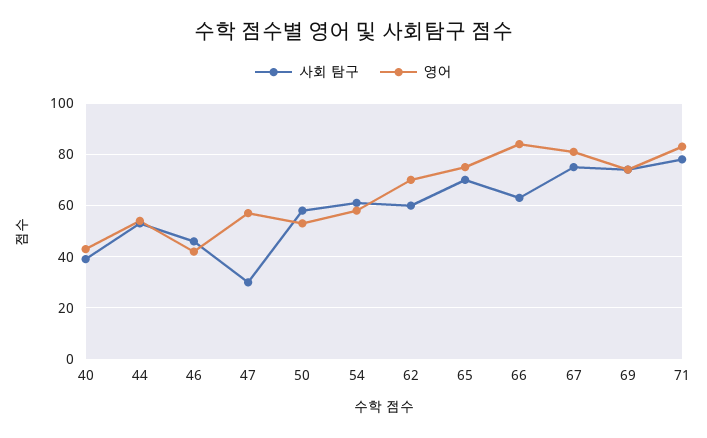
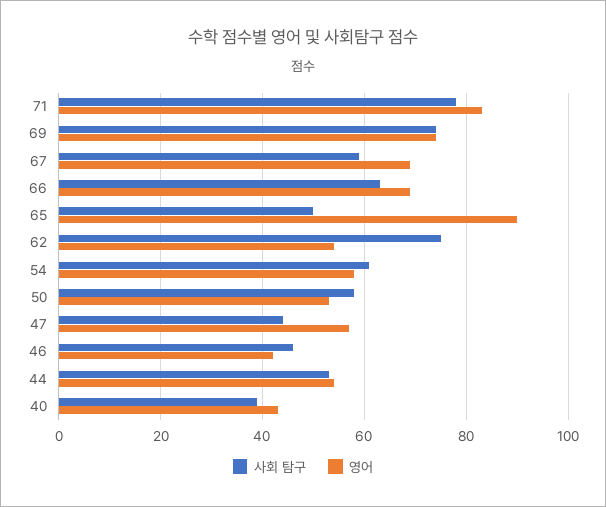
  {
    "사회 탐구": {
      "40": 40,
      "44": 55,
      "46": 45,
-     "47": 30,
+     "47": 45,
      "50": 60,
      "54": 60,
-     "62": 60,
+     "62": 75,
-     "65": 70,
+     "65": 50,
      "66": 65,
-     "67": 75,
+     "67": 60,
      "69": 75,
      "71": 80
    },
    "영어": {
      "40": 45,
      "44": 55,
      "46": 40,
      "47": 55,
      "50": 55,
      "54": 60,
-     "62": 70,
+     "62": 55,
-     "65": 75,
+     "65": 90,
-     "66": 85,
+     "66": 70,
-     "67": 80,
+     "67": 70,
      "69": 75,
      "71": 85
    }
  }

